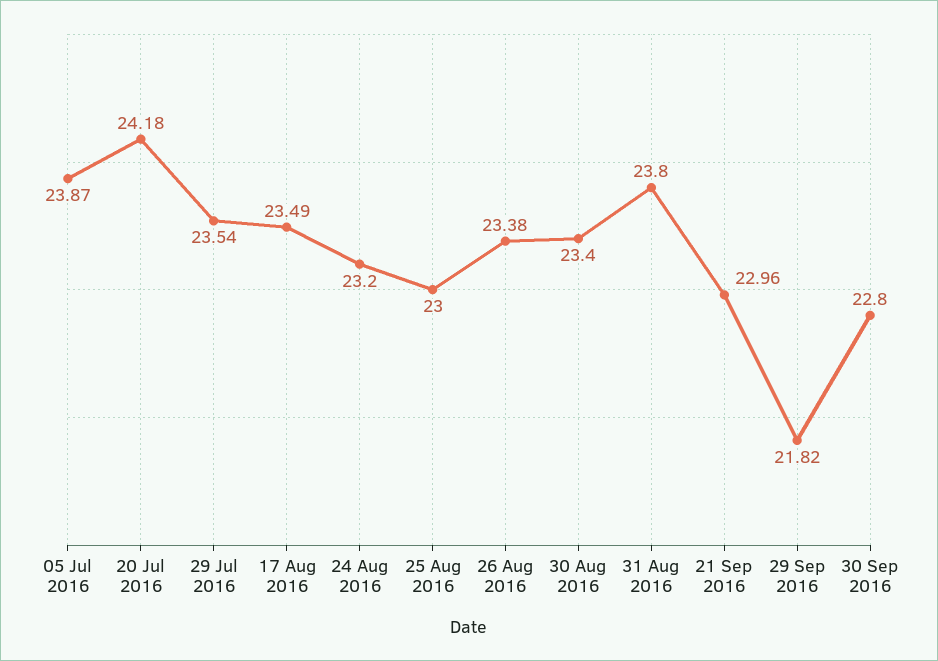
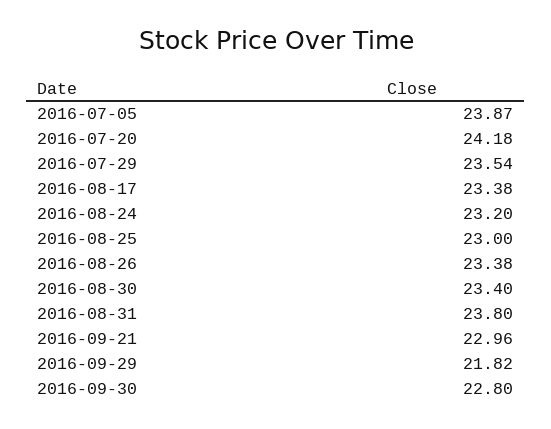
  {
    "05 Jul 2016": 23.87,
    "20 Jul 2016": 24.18,
    "29 Jul 2016": 23.54,
-   "17 Aug 2016": 23.49,
+   "17 Aug 2016": 23.38,
    "24 Aug 2016": 23.2,
    "25 Aug 2016": 23,
    "26 Aug 2016": 23.38,
    "30 Aug 2016": 23.4,
    "31 Aug 2016": 23.8,
    "21 Sep 2016": 22.96,
    "29 Sep 2016": 21.82,
    "30 Sep 2016": 22.8
  }

